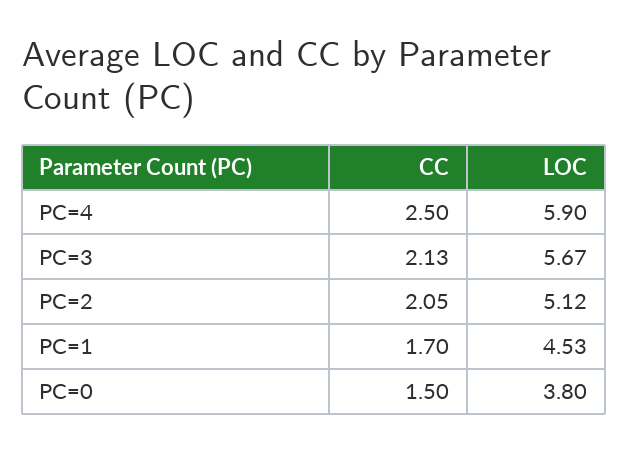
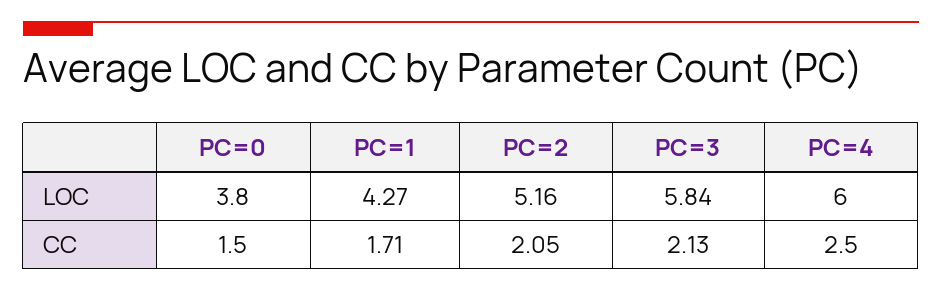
  {
    "CC": {
      "PC=4": 2.5,
      "PC=3": 2.13,
      "PC=2": 2.05,
-     "PC=1": 1.7,
+     "PC=1": 1.71,
      "PC=0": 1.5
    },
    "LOC": {
-     "PC=4": 5.9,
+     "PC=4": 6,
-     "PC=3": 5.67,
+     "PC=3": 5.84,
-     "PC=2": 5.12,
+     "PC=2": 5.16,
-     "PC=1": 4.53,
+     "PC=1": 4.27,
      "PC=0": 3.8
    }
  }

